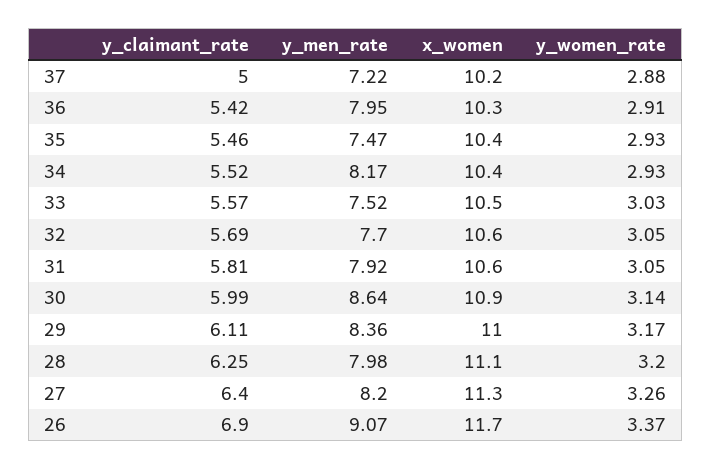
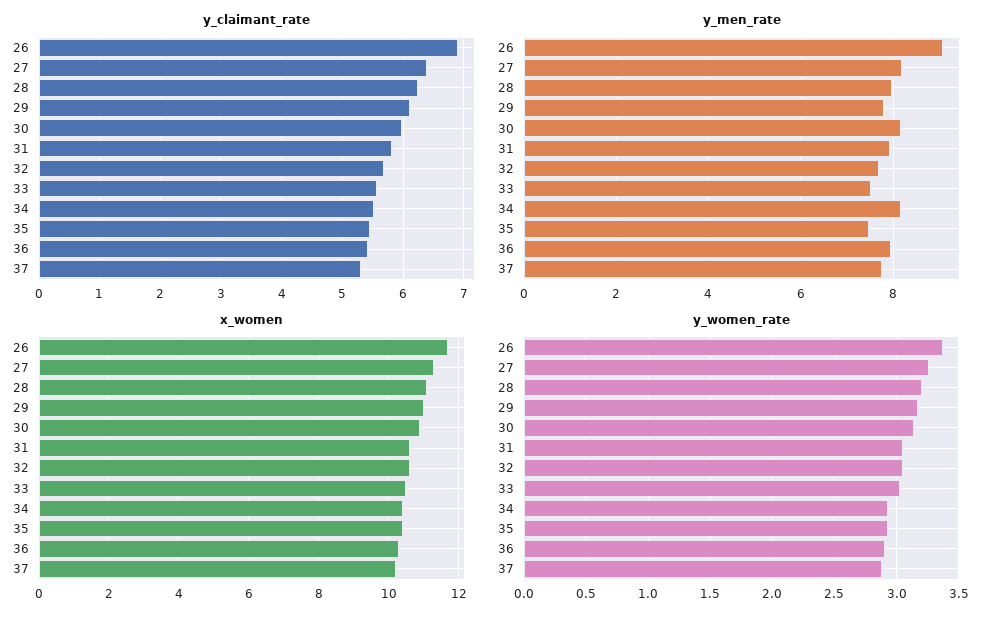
  {
    "y_claimant_rate": {
-     "37": 5,
+     "37": 5.3,
      "36": 5.42,
      "35": 5.46,
      "34": 5.52,
      "33": 5.57,
      "32": 5.69,
      "31": 5.81,
      "30": 5.99,
      "29": 6.11,
      "28": 6.25,
      "27": 6.4,
      "26": 6.9
    },
    "y_men_rate": {
-     "37": 7.22,
+     "37": 7.8,
      "36": 7.95,
      "35": 7.47,
      "34": 8.17,
      "33": 7.52,
      "32": 7.7,
      "31": 7.92,
-     "30": 8.64,
+     "30": 8.2,
-     "29": 8.36,
+     "29": 7.8,
      "28": 7.98,
      "27": 8.2,
      "26": 9.07
    },
    "x_women": {
      "37": 10.2,
      "36": 10.3,
      "35": 10.4,
      "34": 10.4,
      "33": 10.5,
      "32": 10.6,
      "31": 10.6,
      "30": 10.9,
      "29": 11,
      "28": 11.1,
      "27": 11.3,
      "26": 11.7
    },
    "y_women_rate": {
      "37": 2.88,
      "36": 2.91,
      "35": 2.93,
      "34": 2.93,
      "33": 3.03,
      "32": 3.05,
      "31": 3.05,
      "30": 3.14,
      "29": 3.17,
      "28": 3.2,
      "27": 3.26,
      "26": 3.37
    }
  }

